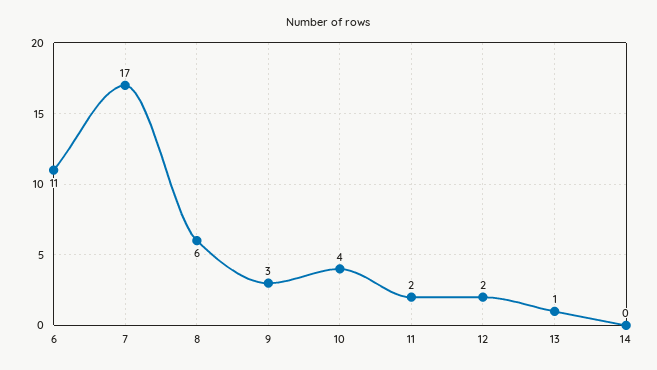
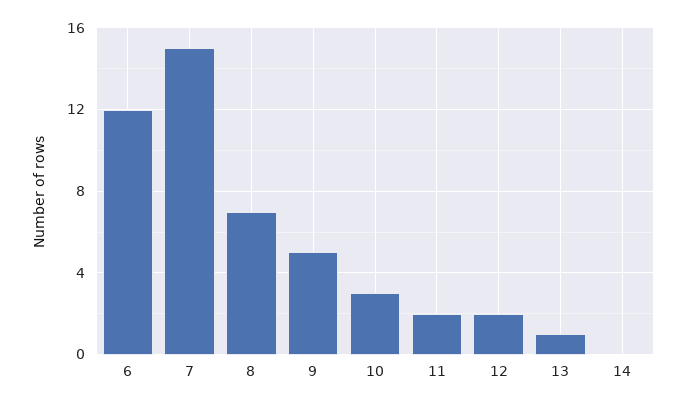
  {
-   "6": 11,
+   "6": 12,
-   "7": 17,
+   "7": 15,
-   "8": 6,
+   "8": 7,
-   "9": 3,
+   "9": 5,
-   "10": 4,
+   "10": 3,
    "11": 2,
    "12": 2,
    "13": 1,
    "14": 0
  }

